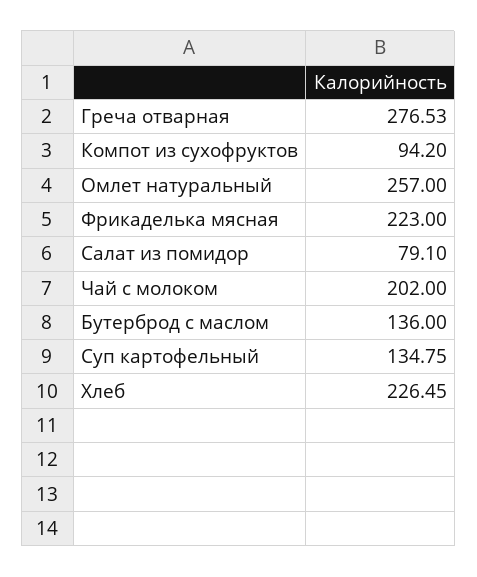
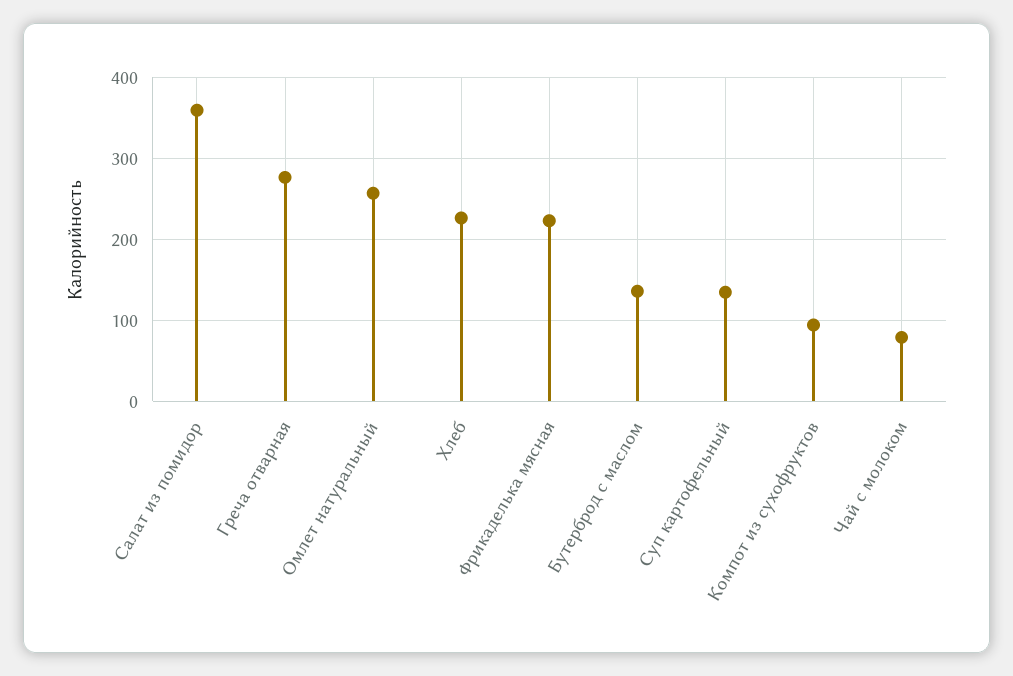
  {
    "Греча отварная": 276.53,
    "Компот из сухофруктов": 94.2,
    "Омлет натуральный": 257,
    "Фрикаделька мясная": 223,
-   "Салат из помидор": 79.1,
+   "Салат из помидор": 360,
-   "Чай с молоком": 202,
+   "Чай с молоком": 80,
    "Бутерброд с маслом": 136,
    "Суп картофельный": 134.75,
    "Хлеб": 226.45
  }

